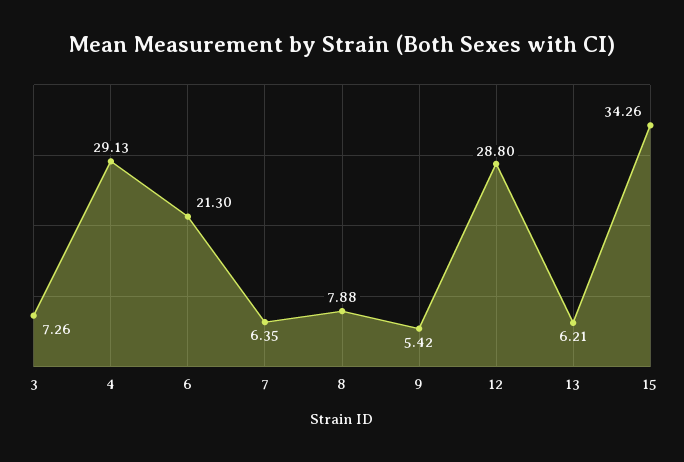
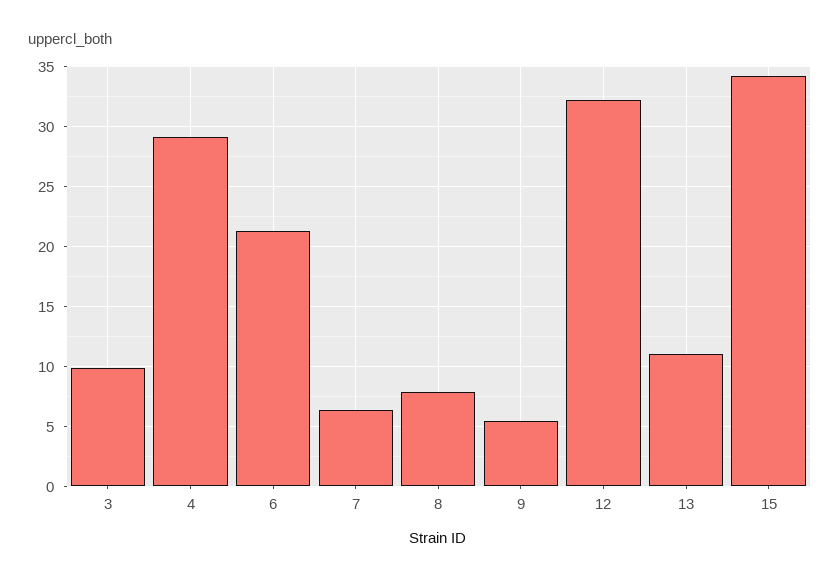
  {
-   "3": 7.26,
+   "3": 10,
    "4": 29.13,
    "6": 21.3,
    "7": 6.35,
    "8": 7.88,
    "9": 5.42,
-   "12": 28.8,
+   "12": 32,
-   "13": 6.21,
+   "13": 11,
    "15": 34.26
  }

